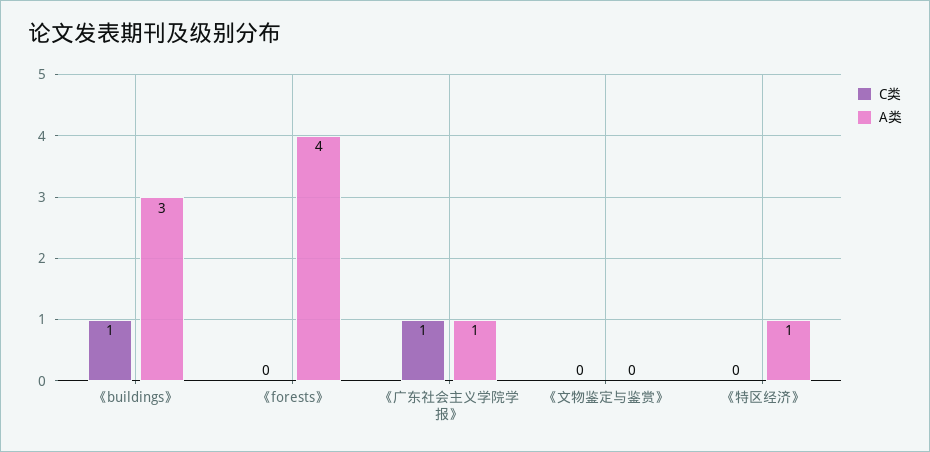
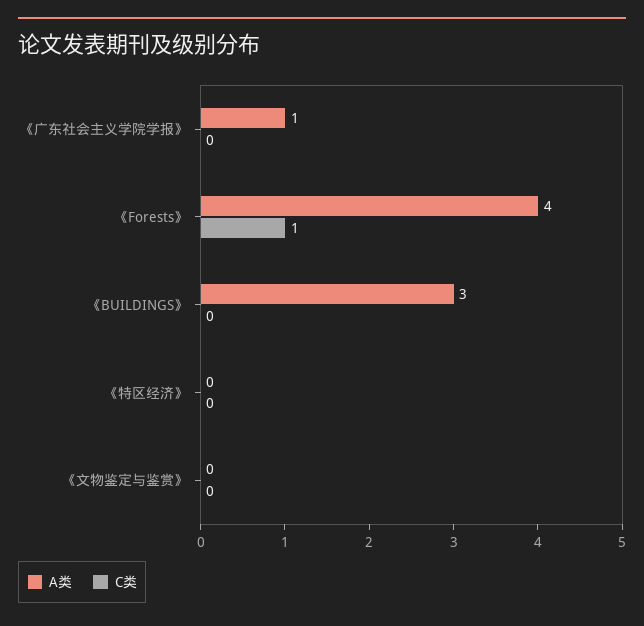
  {
    "C类": {
-     "《buildings》": 1,
+     "《buildings》": 0,
-     "《forests》": 0,
+     "《forests》": 1,
-     "《广东社会主义学院学报》": 1,
+     "《广东社会主义学院学报》": 0,
      "《文物鉴定与鉴赏》": 0,
      "《特区经济》": 0
    },
    "A类": {
      "《buildings》": 3,
      "《forests》": 4,
      "《广东社会主义学院学报》": 1,
      "《文物鉴定与鉴赏》": 0,
-     "《特区经济》": 1
+     "《特区经济》": 0
    }
  }

